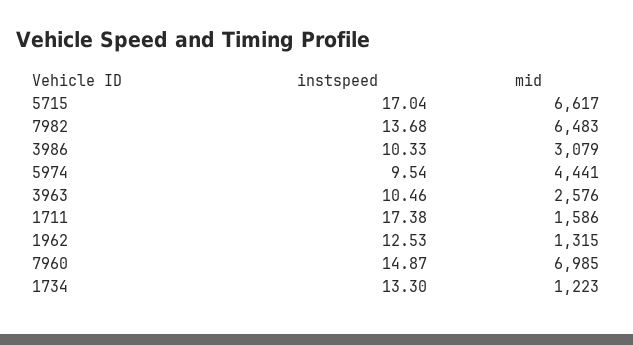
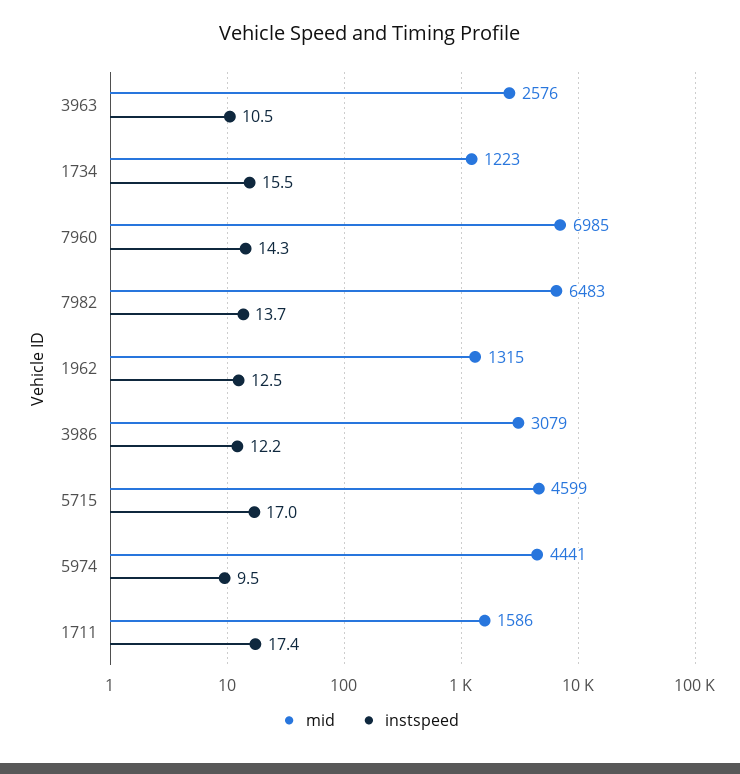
  {
    "instspeed": {
      "5715": 17.04,
      "7982": 13.68,
-     "3986": 10.33,
+     "3986": 12.2,
      "5974": 9.54,
      "3963": 10.46,
      "1711": 17.38,
      "1962": 12.53,
-     "7960": 14.87,
+     "7960": 14.3,
-     "1734": 13.3
+     "1734": 15.5
    },
    "mid": {
-     "5715": 6617,
+     "5715": 4599,
      "7982": 6483,
      "3986": 3079,
      "5974": 4441,
      "3963": 2576,
      "1711": 1586,
      "1962": 1315,
      "7960": 6985,
      "1734": 1223
    }
  }

